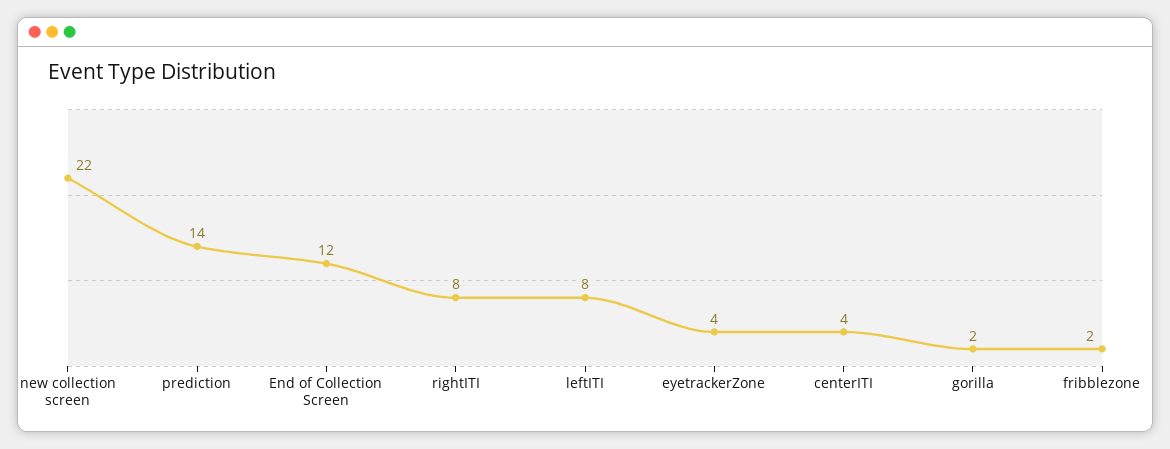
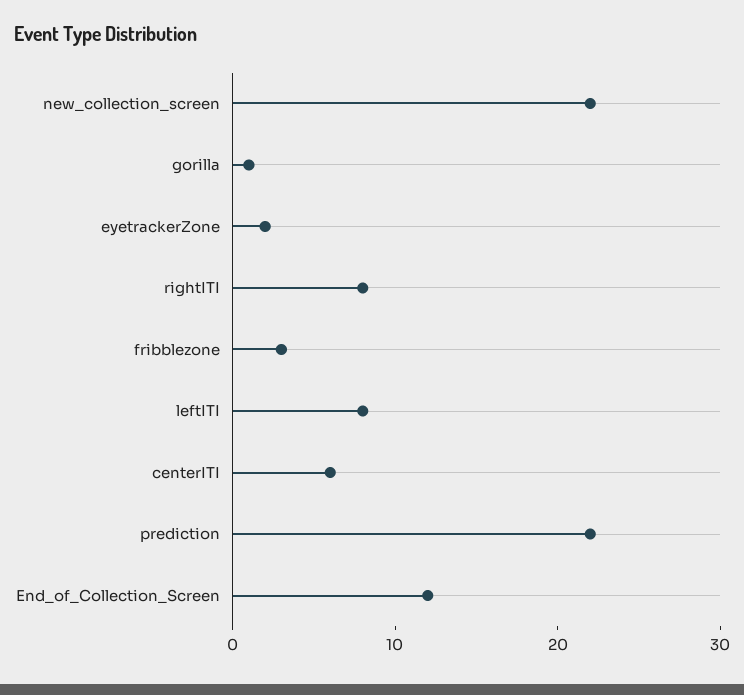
  {
    "new collection screen": 22,
-   "prediction": 14,
+   "prediction": 22,
    "End of Collection Screen": 12,
    "rightITI": 8,
    "leftITI": 8,
-   "eyetrackerZone": 4,
+   "eyetrackerZone": 2,
-   "centerITI": 4,
+   "centerITI": 6,
-   "gorilla": 2,
+   "gorilla": 1,
-   "fribblezone": 2
+   "fribblezone": 3
  }

